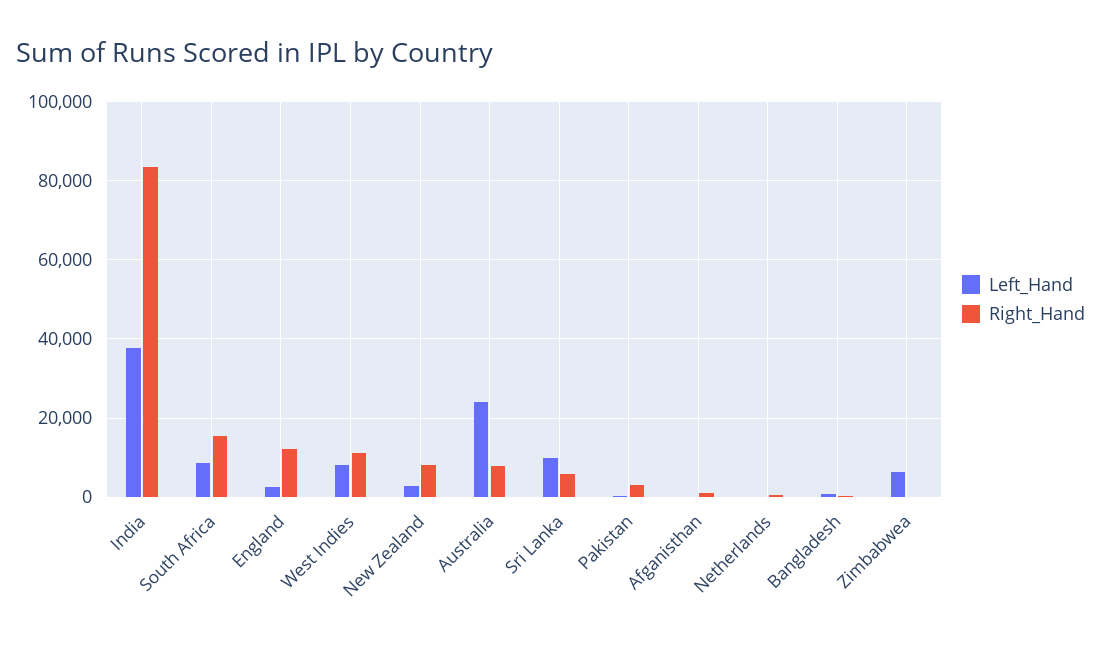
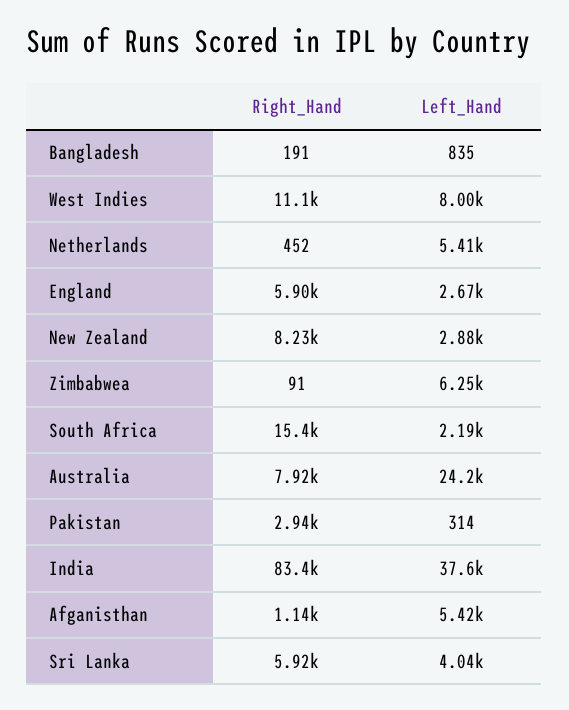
  {
    "Left_Hand": {
      "India": 37600,
-     "South Africa": 8000,
+     "South Africa": 2190,
      "England": 2670,
      "West Indies": 8000,
      "New Zealand": 2880,
      "Australia": 24200,
-     "Sri Lanka": 10000,
+     "Sri Lanka": 4040,
      "Pakistan": 314,
-     "Afganisthan": 0,
+     "Afganisthan": 5420,
-     "Netherlands": 0,
+     "Netherlands": 5410,
      "Bangladesh": 835,
      "Zimbabwea": 6250
    },
    "Right_Hand": {
      "India": 83400,
      "South Africa": 15400,
-     "England": 12000,
+     "England": 5900,
      "West Indies": 11100,
      "New Zealand": 8230,
      "Australia": 7920,
      "Sri Lanka": 5920,
      "Pakistan": 2940,
      "Afganisthan": 1140,
      "Netherlands": 452,
      "Bangladesh": 191,
      "Zimbabwea": 91
    }
  }

